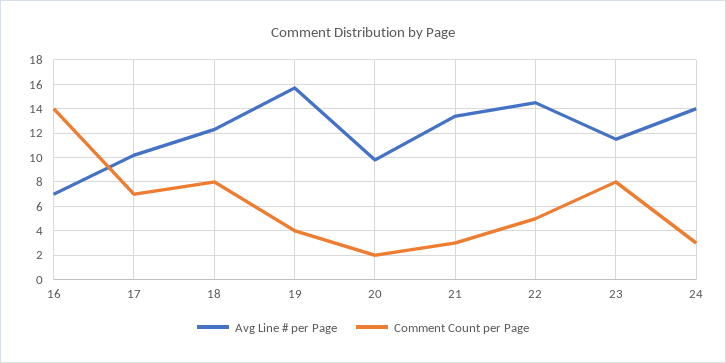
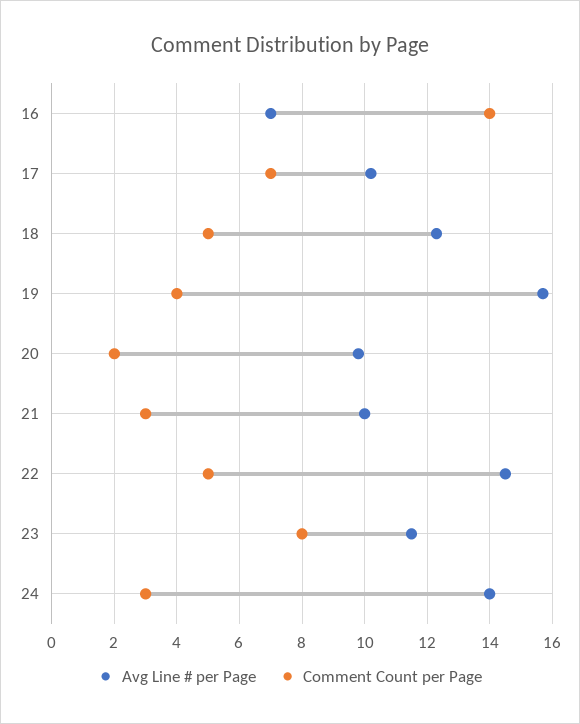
  {
    "Avg Line # per Page": {
      "16": 7,
      "17": 10,
      "18": 12.5,
      "19": 15.5,
      "20": 10,
-     "21": 13.5,
+     "21": 10,
      "22": 14.5,
      "23": 11.5,
      "24": 14
    },
    "Comment Count per Page": {
      "16": 14,
      "17": 7,
-     "18": 8,
+     "18": 5,
      "19": 4,
      "20": 2,
      "21": 3,
      "22": 5,
      "23": 8,
      "24": 3
    }
  }

